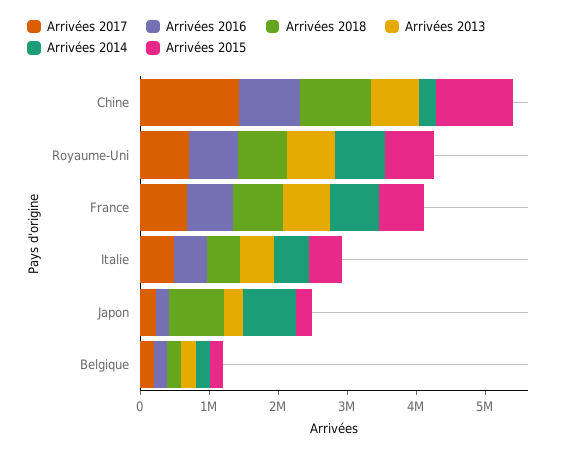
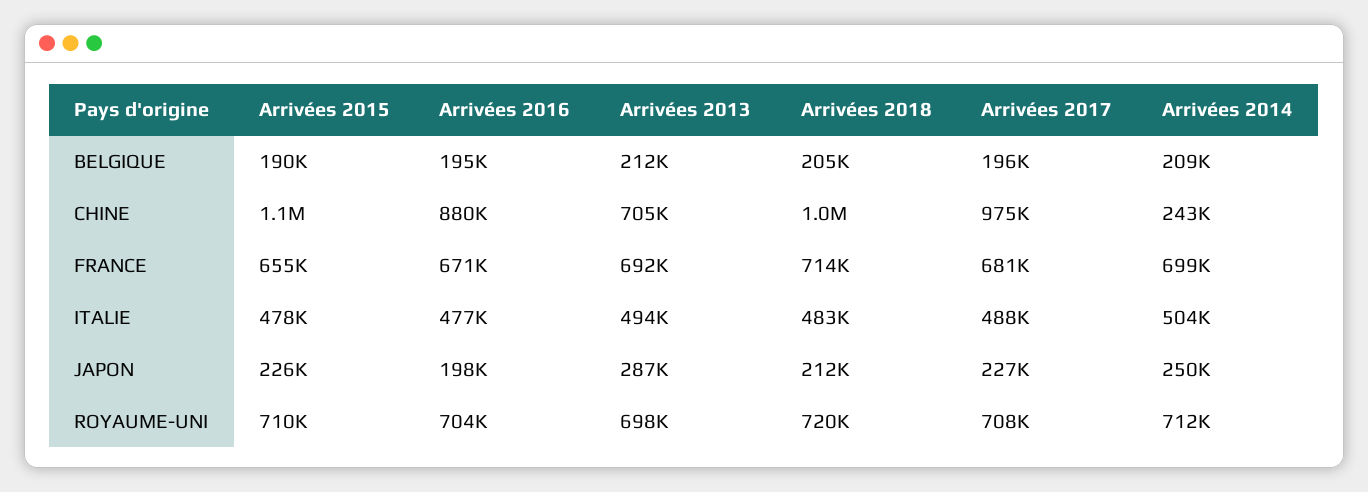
  {
    "Arrivées 2017": {
-     "Chine": 1400000,
+     "Chine": 975000,
      "Royaume-Uni": 708000,
      "France": 681000,
      "Italie": 488000,
      "Japon": 227000,
      "Belgique": 196000
    },
    "Arrivées 2016": {
      "Chine": 880000,
      "Royaume-Uni": 704000,
      "France": 671000,
      "Italie": 477000,
      "Japon": 198000,
      "Belgique": 195000
    },
    "Arrivées 2018": {
      "Chine": 1000000,
      "Royaume-Uni": 720000,
      "France": 714000,
      "Italie": 483000,
-     "Japon": 800000,
+     "Japon": 212000,
      "Belgique": 205000
    },
    "Arrivées 2013": {
      "Chine": 705000,
      "Royaume-Uni": 698000,
      "France": 692000,
      "Italie": 494000,
      "Japon": 287000,
      "Belgique": 212000
    },
    "Arrivées 2014": {
      "Chine": 243000,
      "Royaume-Uni": 712000,
      "France": 699000,
      "Italie": 504000,
-     "Japon": 800000,
+     "Japon": 250000,
      "Belgique": 209000
    },
    "Arrivées 2015": {
      "Chine": 1100000,
      "Royaume-Uni": 710000,
      "France": 655000,
      "Italie": 478000,
      "Japon": 226000,
      "Belgique": 190000
    }
  }

